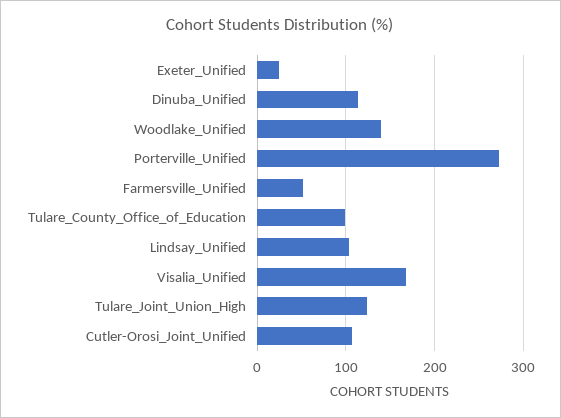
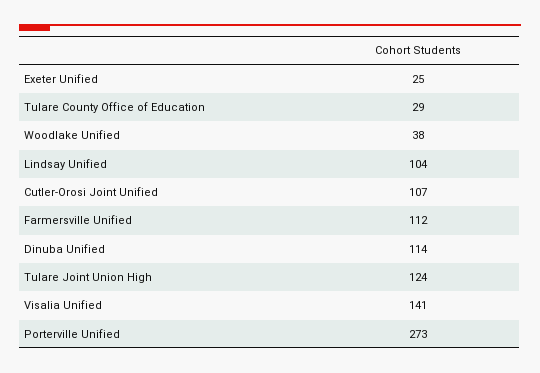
  {
    "Exeter_Unified": 25,
    "Dinuba_Unified": 114,
-   "Woodlake_Unified": 140,
+   "Woodlake_Unified": 38,
    "Porterville_Unified": 273,
-   "Farmersville_Unified": 50,
+   "Farmersville_Unified": 112,
-   "Tulare_County_Office_of_Education": 100,
+   "Tulare_County_Office_of_Education": 29,
    "Lindsay_Unified": 104,
-   "Visalia_Unified": 170,
+   "Visalia_Unified": 141,
    "Tulare_Joint_Union_High": 124,
    "Cutler-Orosi_Joint_Unified": 107
  }

